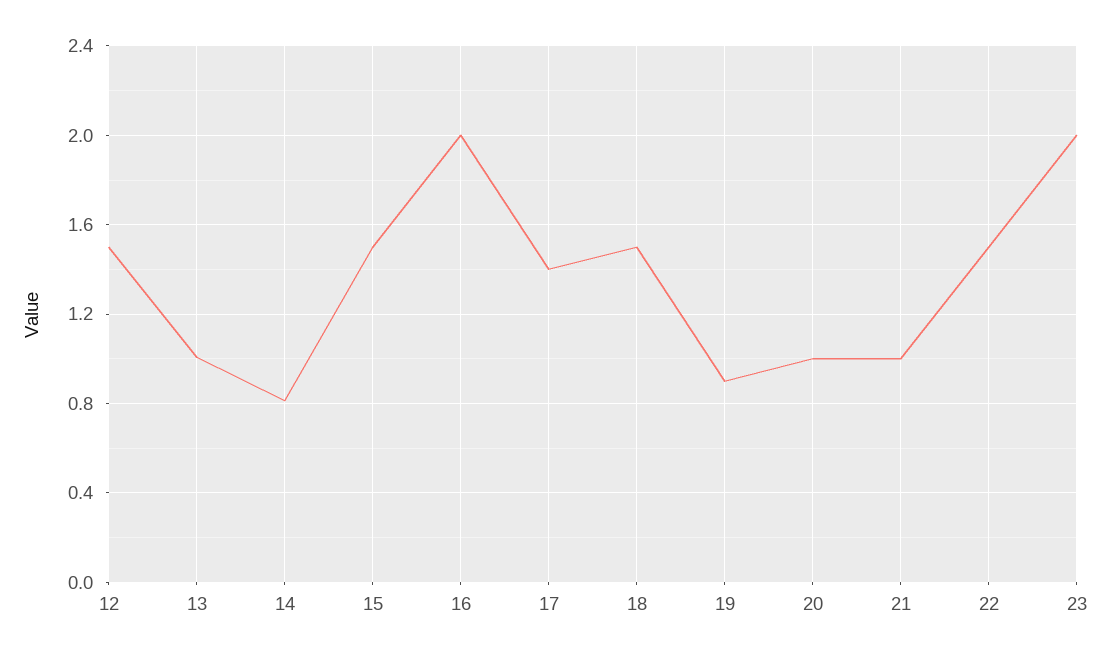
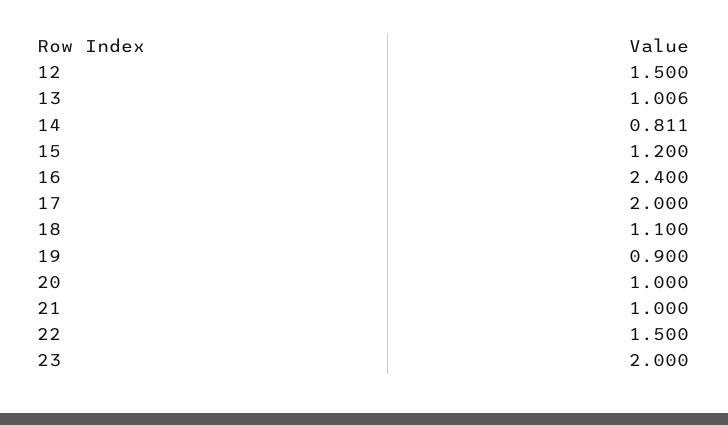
  {
    "12": 1.5,
    "13": 1.006,
    "14": 0.811,
-   "15": 1.5,
+   "15": 1.2,
-   "16": 2,
+   "16": 2.4,
-   "17": 1.4,
+   "17": 2,
-   "18": 1.5,
+   "18": 1.1,
    "19": 0.9,
    "20": 1,
    "21": 1,
    "22": 1.5,
    "23": 2
  }

